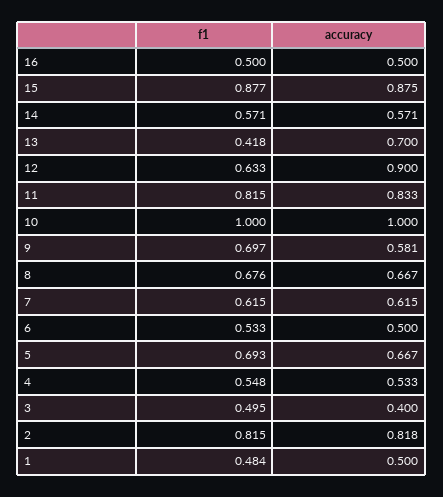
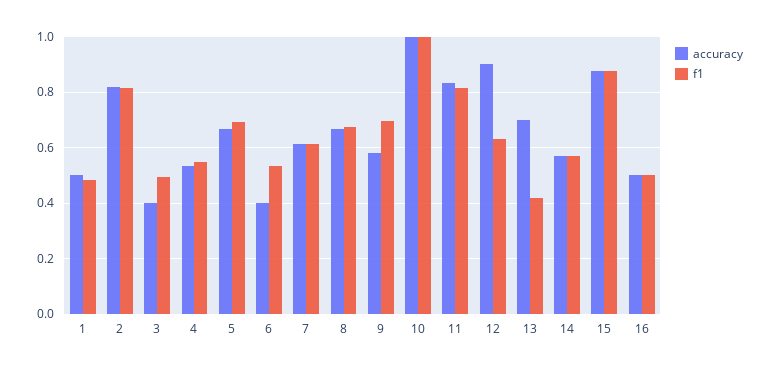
  {
    "f1": {
      "16": 0.5,
      "15": 0.877,
      "14": 0.571,
      "13": 0.418,
      "12": 0.633,
      "11": 0.815,
      "10": 1,
      "9": 0.697,
      "8": 0.676,
      "7": 0.615,
      "6": 0.533,
      "5": 0.693,
      "4": 0.548,
      "3": 0.495,
      "2": 0.815,
      "1": 0.484
    },
    "accuracy": {
      "16": 0.5,
      "15": 0.875,
      "14": 0.571,
      "13": 0.7,
      "12": 0.9,
      "11": 0.833,
      "10": 1,
      "9": 0.581,
      "8": 0.667,
      "7": 0.615,
-     "6": 0.5,
+     "6": 0.4,
      "5": 0.667,
      "4": 0.533,
      "3": 0.4,
      "2": 0.818,
      "1": 0.5
    }
  }

